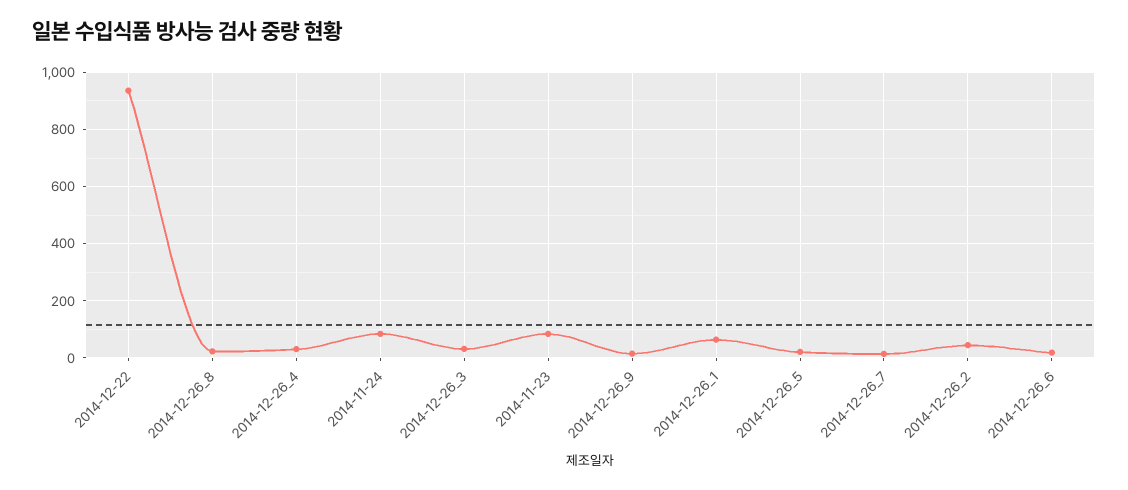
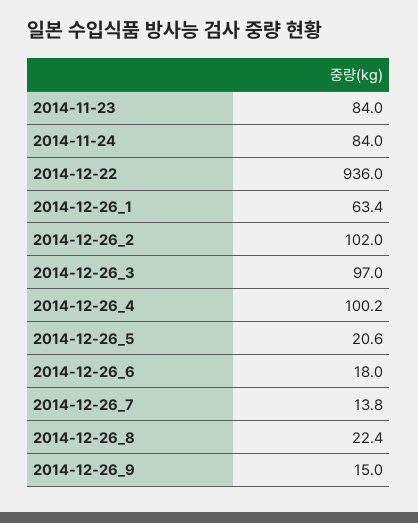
  {
    "2014-12-22": 936,
    "2014-12-26_8": 22.4,
-   "2014-12-26_4": 25,
+   "2014-12-26_4": 100.2,
    "2014-11-24": 84,
-   "2014-12-26_3": 25,
+   "2014-12-26_3": 97,
    "2014-11-23": 84,
    "2014-12-26_9": 15,
    "2014-12-26_1": 63.4,
    "2014-12-26_5": 20.6,
    "2014-12-26_7": 13.8,
-   "2014-12-26_2": 50,
+   "2014-12-26_2": 102,
    "2014-12-26_6": 18
  }

